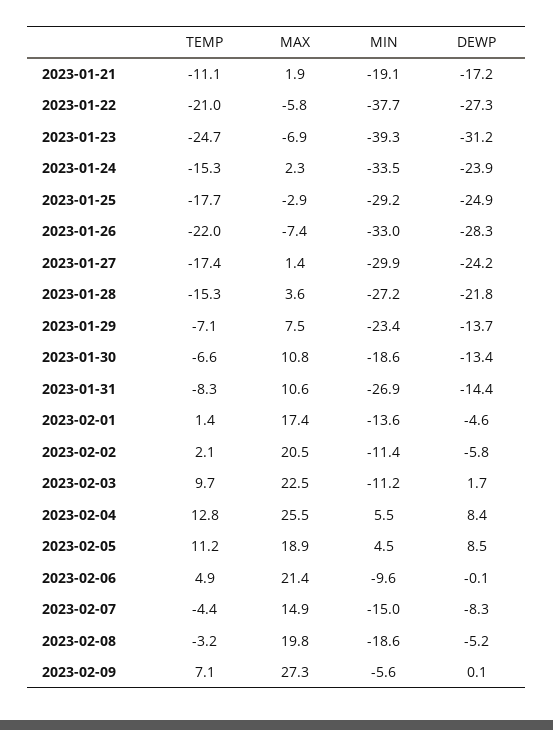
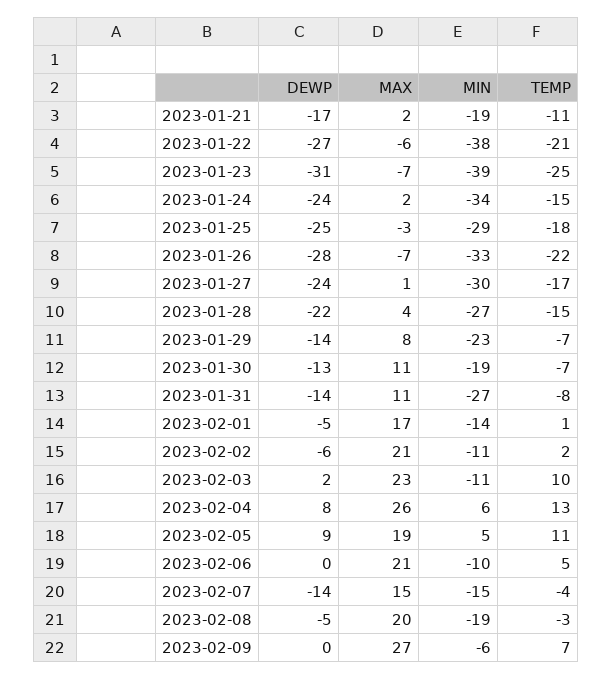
  {
    "TEMP": {
      "2023-01-21": -11.1,
      "2023-01-22": -21,
      "2023-01-23": -24.7,
      "2023-01-24": -15.3,
      "2023-01-25": -17.7,
      "2023-01-26": -22,
      "2023-01-27": -17.4,
      "2023-01-28": -15.3,
      "2023-01-29": -7.1,
      "2023-01-30": -6.6,
      "2023-01-31": -8.3,
      "2023-02-01": 1.4,
      "2023-02-02": 2.1,
      "2023-02-03": 9.7,
      "2023-02-04": 12.8,
      "2023-02-05": 11.2,
      "2023-02-06": 4.9,
      "2023-02-07": -4.4,
      "2023-02-08": -3.2,
      "2023-02-09": 7.1
    },
    "MAX": {
      "2023-01-21": 1.9,
      "2023-01-22": -5.8,
      "2023-01-23": -6.9,
      "2023-01-24": 2.3,
      "2023-01-25": -2.9,
      "2023-01-26": -7.4,
      "2023-01-27": 1.4,
      "2023-01-28": 3.6,
      "2023-01-29": 7.5,
      "2023-01-30": 10.8,
      "2023-01-31": 10.6,
      "2023-02-01": 17.4,
      "2023-02-02": 20.5,
      "2023-02-03": 22.5,
      "2023-02-04": 25.5,
      "2023-02-05": 18.9,
      "2023-02-06": 21.4,
      "2023-02-07": 14.9,
      "2023-02-08": 19.8,
      "2023-02-09": 27.3
    },
    "MIN": {
      "2023-01-21": -19.1,
      "2023-01-22": -37.7,
      "2023-01-23": -39.3,
      "2023-01-24": -33.5,
      "2023-01-25": -29.2,
      "2023-01-26": -33,
      "2023-01-27": -29.9,
      "2023-01-28": -27.2,
      "2023-01-29": -23.4,
      "2023-01-30": -18.6,
      "2023-01-31": -26.9,
      "2023-02-01": -13.6,
      "2023-02-02": -11.4,
      "2023-02-03": -11.2,
      "2023-02-04": 5.5,
      "2023-02-05": 4.5,
      "2023-02-06": -9.6,
      "2023-02-07": -15,
      "2023-02-08": -18.6,
      "2023-02-09": -5.6
    },
    "DEWP": {
      "2023-01-21": -17.2,
      "2023-01-22": -27.3,
      "2023-01-23": -31.2,
      "2023-01-24": -23.9,
      "2023-01-25": -24.9,
      "2023-01-26": -28.3,
      "2023-01-27": -24.2,
      "2023-01-28": -21.8,
      "2023-01-29": -13.7,
      "2023-01-30": -13.4,
      "2023-01-31": -14.4,
      "2023-02-01": -4.6,
      "2023-02-02": -5.8,
      "2023-02-03": 1.7,
      "2023-02-04": 8.4,
      "2023-02-05": 8.5,
      "2023-02-06": -0.1,
-     "2023-02-07": -8.3,
+     "2023-02-07": -14,
      "2023-02-08": -5.2,
      "2023-02-09": 0.1
    }
  }

